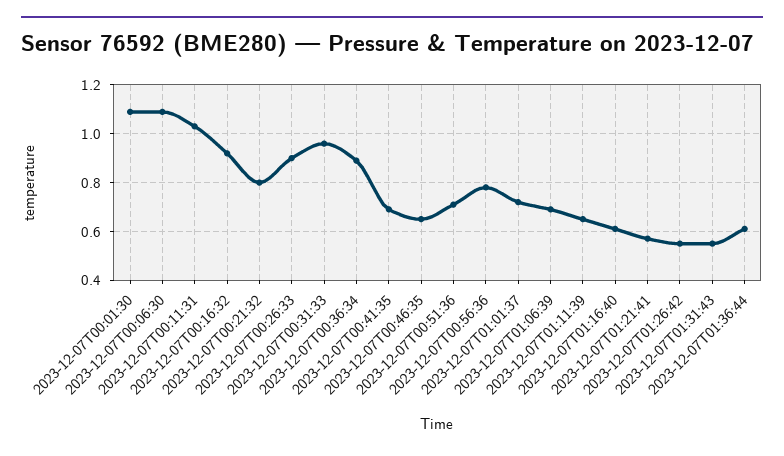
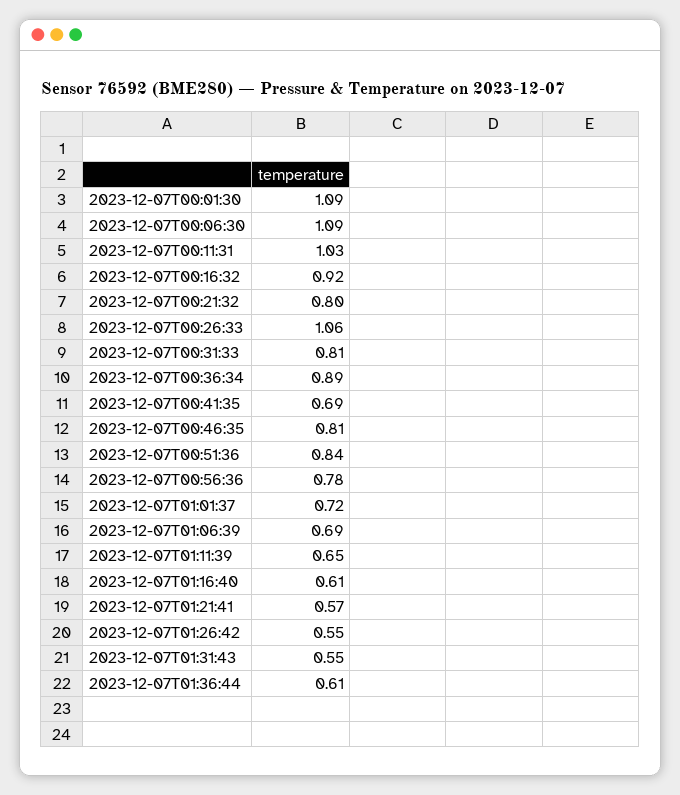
  {
    "2023-12-07T00:01:30": 1.09,
    "2023-12-07T00:06:30": 1.09,
    "2023-12-07T00:11:31": 1.03,
    "2023-12-07T00:16:32": 0.92,
    "2023-12-07T00:21:32": 0.8,
-   "2023-12-07T00:26:33": 0.9,
+   "2023-12-07T00:26:33": 1.06,
-   "2023-12-07T00:31:33": 0.95,
+   "2023-12-07T00:31:33": 0.81,
    "2023-12-07T00:36:34": 0.89,
    "2023-12-07T00:41:35": 0.69,
-   "2023-12-07T00:46:35": 0.65,
+   "2023-12-07T00:46:35": 0.81,
-   "2023-12-07T00:51:36": 0.7,
+   "2023-12-07T00:51:36": 0.84,
    "2023-12-07T00:56:36": 0.78,
    "2023-12-07T01:01:37": 0.72,
    "2023-12-07T01:06:39": 0.69,
    "2023-12-07T01:11:39": 0.65,
    "2023-12-07T01:16:40": 0.61,
    "2023-12-07T01:21:41": 0.57,
    "2023-12-07T01:26:42": 0.55,
    "2023-12-07T01:31:43": 0.55,
    "2023-12-07T01:36:44": 0.61
  }

